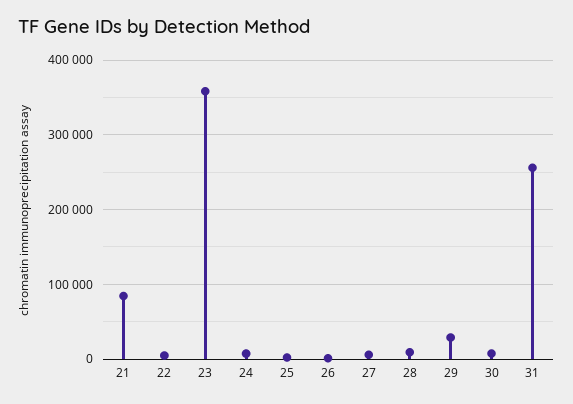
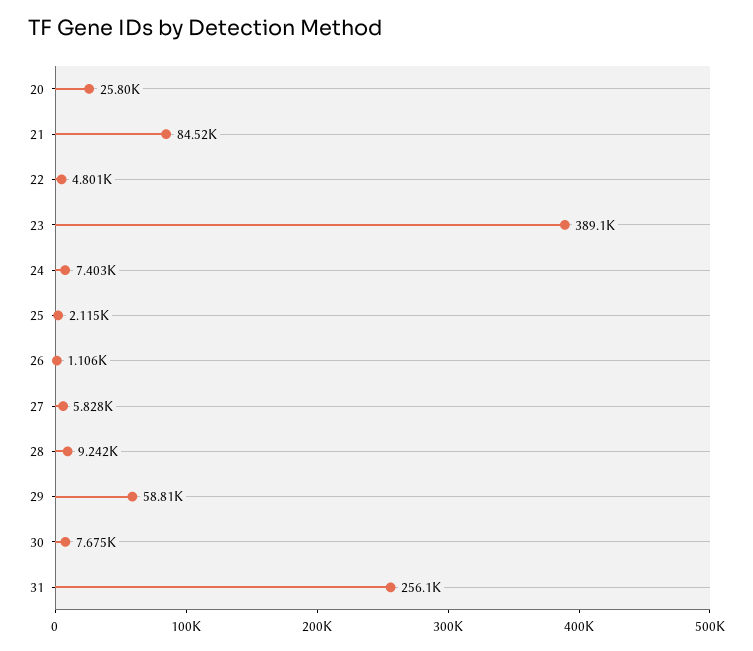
  {
    "21": 84520,
    "22": 4801,
-   "23": 360000,
+   "23": 389100,
    "24": 7403,
    "25": 2115,
    "26": 1106,
    "27": 5828,
    "28": 9242,
-   "29": 30000,
+   "29": 58810,
    "30": 7675,
-   "31": 256100
+   "31": 256100,
+   "20": 25800
  }

